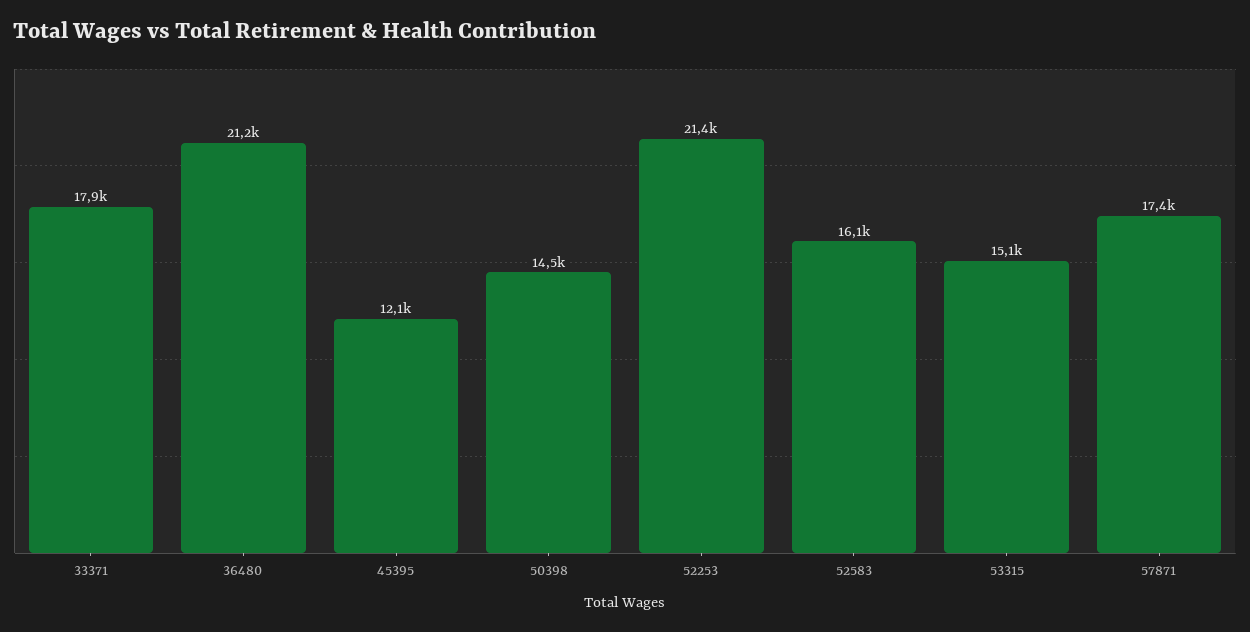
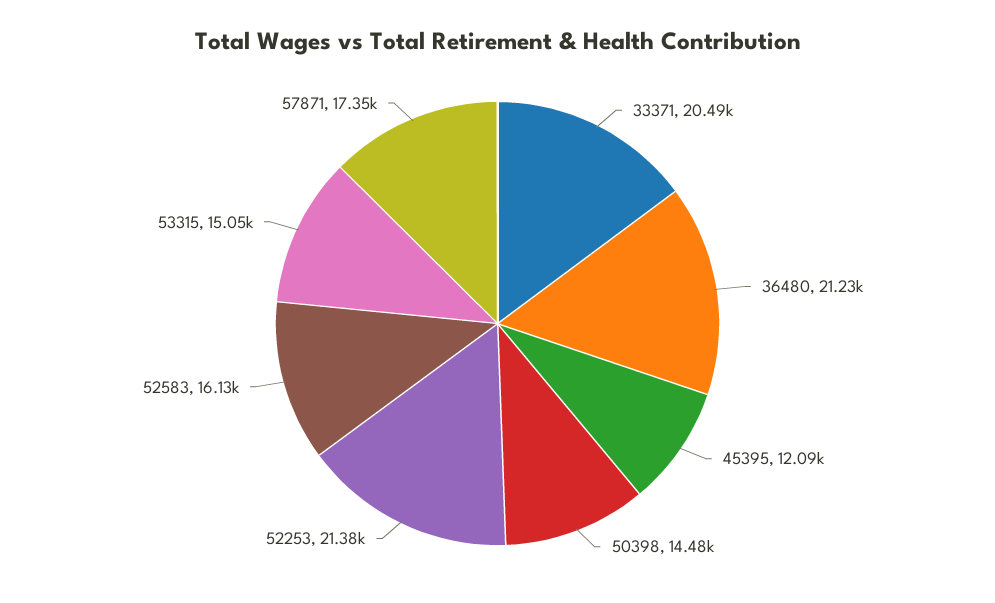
  {
-   "33371": 17900,
+   "33371": 20490,
    "36480": 21230,
    "45395": 12090,
    "50398": 14480,
    "52253": 21380,
    "52583": 16130,
    "53315": 15050,
    "57871": 17350
  }

